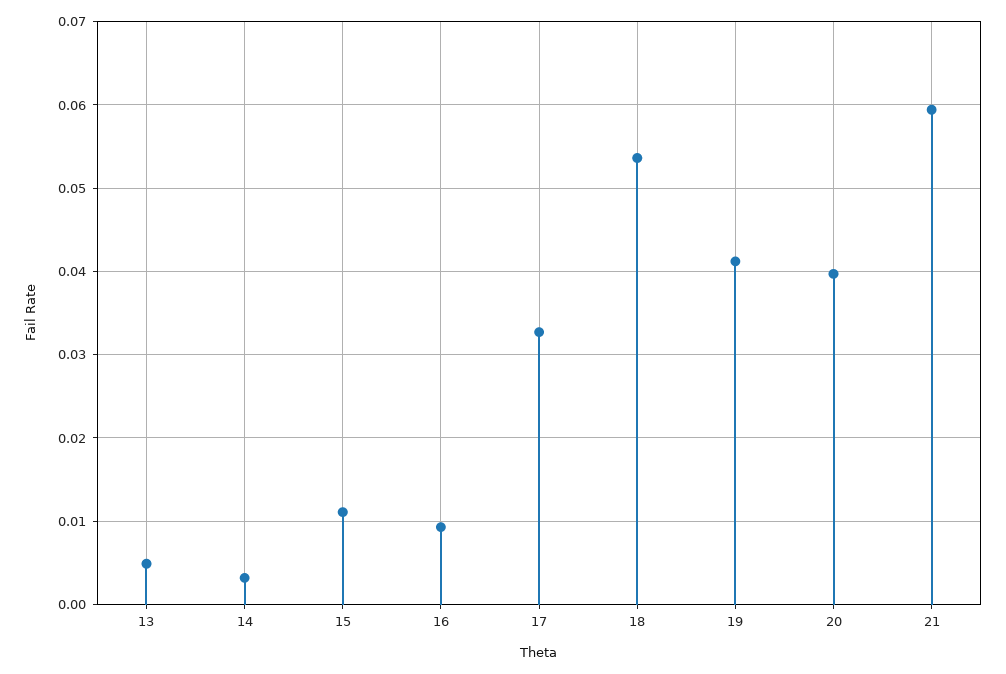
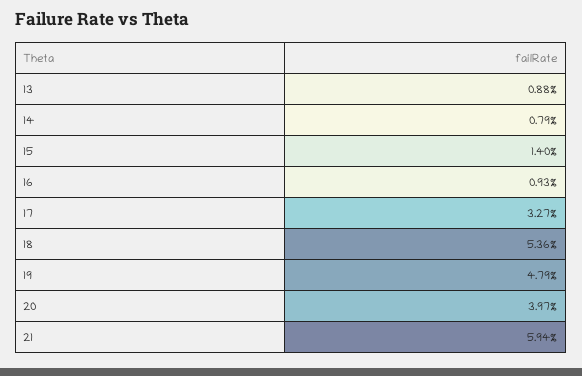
  {
-   "13": 0.005,
+   "13": 0.0088,
-   "14": 0.003,
+   "14": 0.0079,
-   "15": 0.011,
+   "15": 0.014,
    "16": 0.0093,
    "17": 0.0327,
    "18": 0.0536,
-   "19": 0.041,
+   "19": 0.0479,
    "20": 0.0397,
    "21": 0.0594
  }

